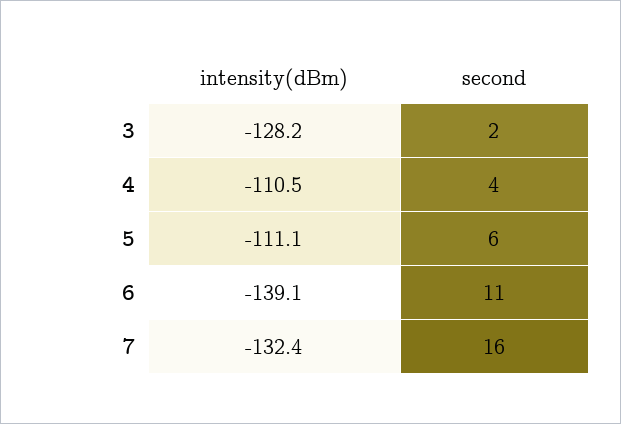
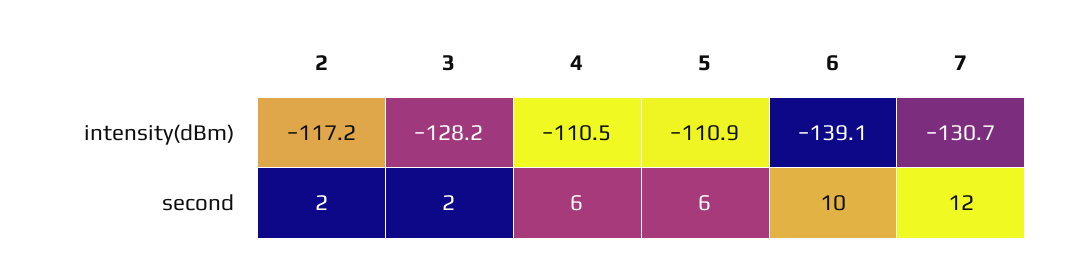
  {
    "intensity(dBm)": {
      "3": -128.2,
      "4": -110.5,
-     "5": -111.1,
+     "5": -110.9,
      "6": -139.1,
-     "7": -132.4
+     "7": -130.7,
+     "2": -117.2
    },
    "second": {
      "3": 2,
-     "4": 4,
+     "4": 6,
      "5": 6,
-     "6": 11,
+     "6": 10,
-     "7": 16
+     "7": 12,
+     "2": 2
    }
  }

